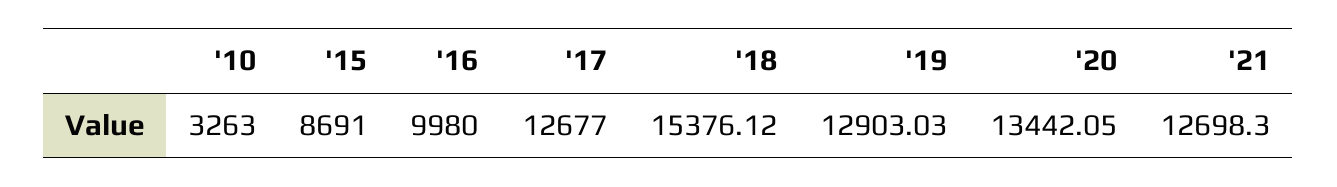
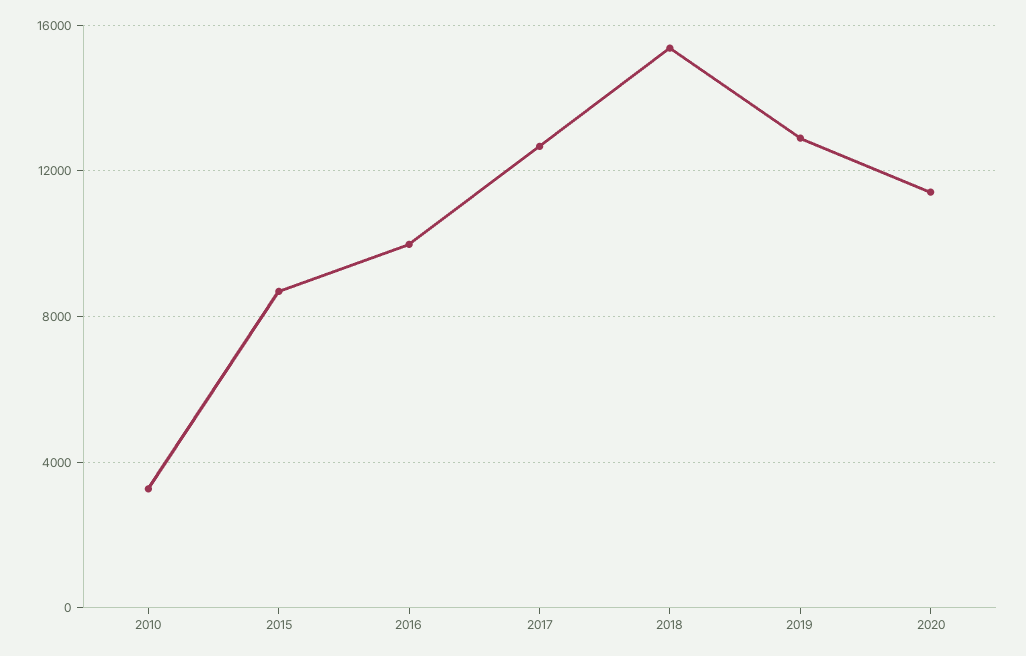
  {
    "'10": 3263,
    "'15": 8691,
    "'16": 9980,
    "'17": 12677,
    "'18": 15376.12,
    "'19": 12903.03,
-   "'20": 13442.05,
+   "'20": 11500
-   "'21": 12698.3
  }

